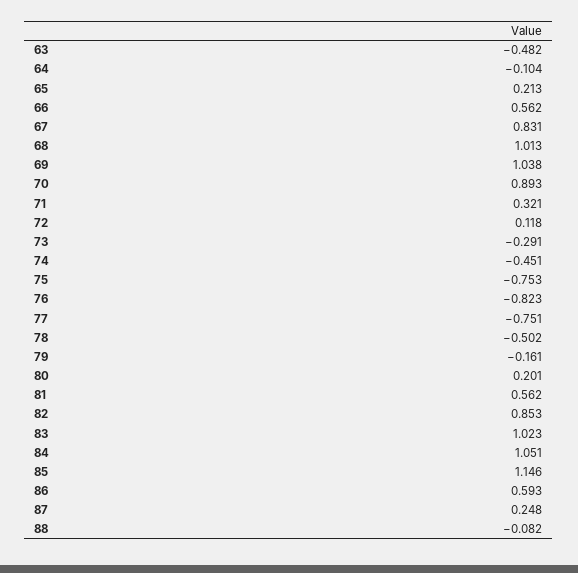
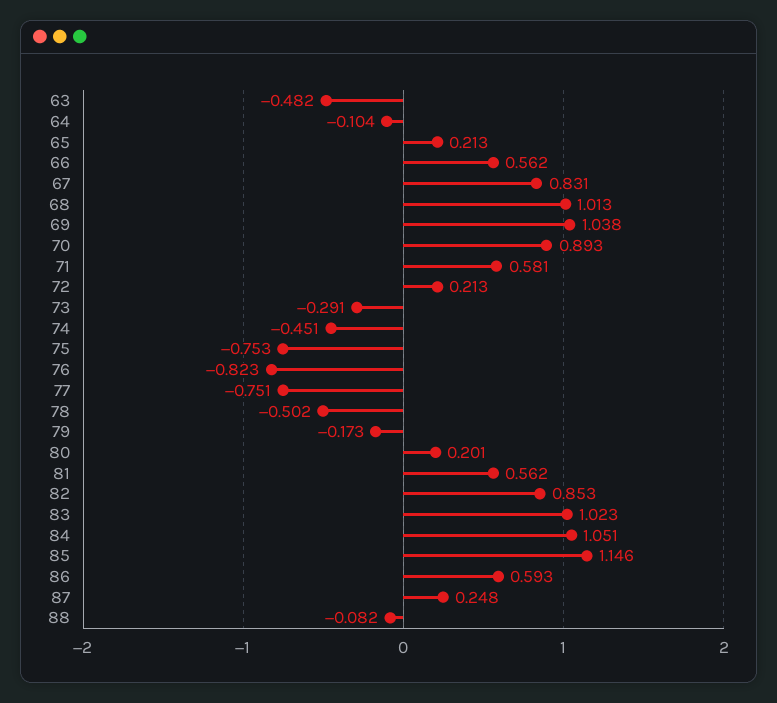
  {
    "63": -0.482,
    "64": -0.104,
    "65": 0.213,
    "66": 0.562,
    "67": 0.831,
    "68": 1.013,
    "69": 1.038,
    "70": 0.893,
-   "71": 0.321,
+   "71": 0.581,
-   "72": 0.118,
+   "72": 0.213,
    "73": -0.291,
    "74": -0.451,
    "75": -0.753,
    "76": -0.823,
    "77": -0.751,
    "78": -0.502,
-   "79": -0.161,
+   "79": -0.173,
    "80": 0.201,
    "81": 0.562,
    "82": 0.853,
    "83": 1.023,
    "84": 1.051,
    "85": 1.146,
    "86": 0.593,
    "87": 0.248,
    "88": -0.082
  }

